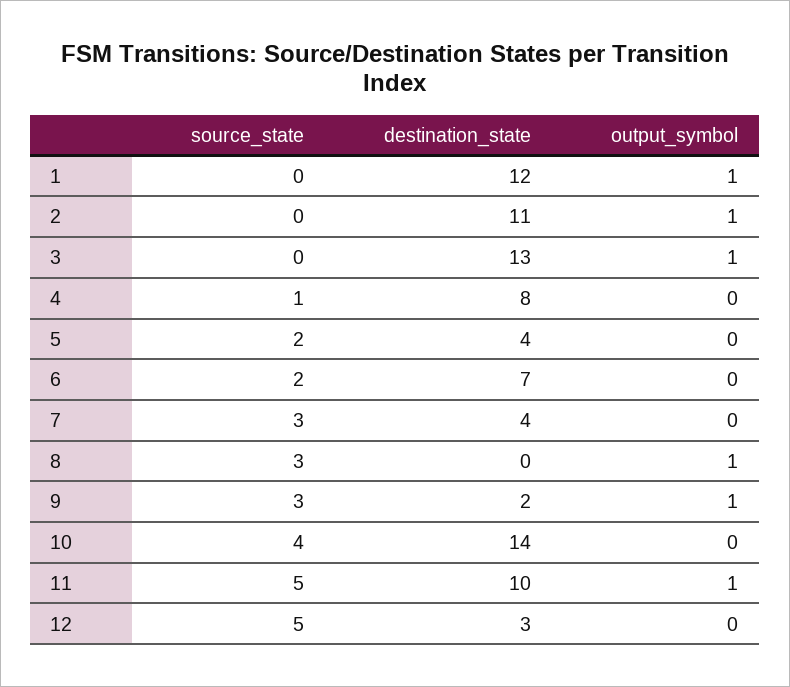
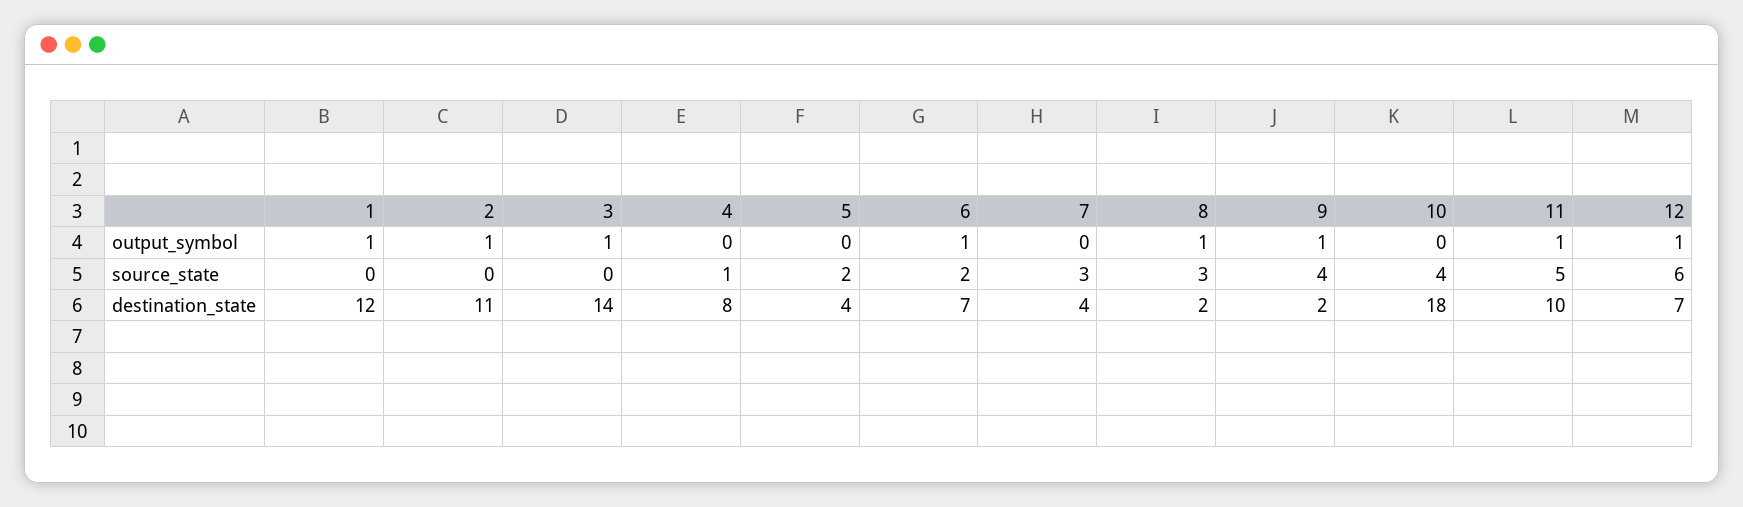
  {
    "source_state": {
      "1": 0,
      "2": 0,
      "3": 0,
      "4": 1,
      "5": 2,
      "6": 2,
      "7": 3,
      "8": 3,
-     "9": 3,
+     "9": 4,
      "10": 4,
      "11": 5,
-     "12": 5
+     "12": 6
    },
    "destination_state": {
      "1": 12,
      "2": 11,
-     "3": 13,
+     "3": 14,
      "4": 8,
      "5": 4,
      "6": 7,
      "7": 4,
-     "8": 0,
+     "8": 2,
      "9": 2,
-     "10": 14,
+     "10": 18,
      "11": 10,
-     "12": 3
+     "12": 7
    },
    "output_symbol": {
      "1": 1,
      "2": 1,
      "3": 1,
      "4": 0,
      "5": 0,
-     "6": 0,
+     "6": 1,
      "7": 0,
      "8": 1,
      "9": 1,
      "10": 0,
      "11": 1,
-     "12": 0
+     "12": 1
    }
  }

